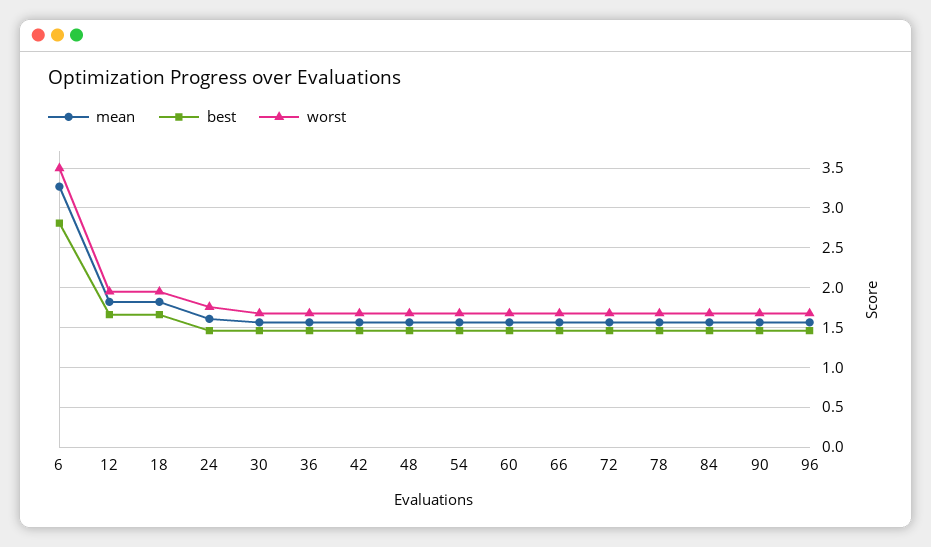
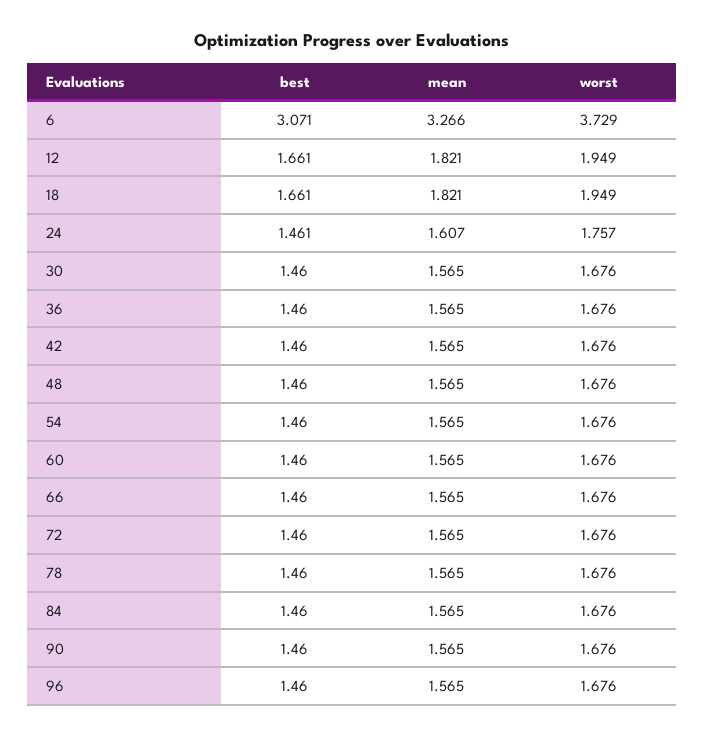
  {
    "mean": {
      "6": 3.266,
      "12": 1.821,
      "18": 1.821,
      "24": 1.607,
      "30": 1.565,
      "36": 1.565,
      "42": 1.565,
      "48": 1.565,
      "54": 1.565,
      "60": 1.565,
      "66": 1.565,
      "72": 1.565,
      "78": 1.565,
      "84": 1.565,
      "90": 1.565,
      "96": 1.565
    },
    "best": {
-     "6": 2.8,
+     "6": 3.071,
      "12": 1.661,
      "18": 1.661,
      "24": 1.461,
      "30": 1.46,
      "36": 1.46,
      "42": 1.46,
      "48": 1.46,
      "54": 1.46,
      "60": 1.46,
      "66": 1.46,
      "72": 1.46,
      "78": 1.46,
      "84": 1.46,
      "90": 1.46,
      "96": 1.46
    },
    "worst": {
-     "6": 3.5,
+     "6": 3.729,
      "12": 1.949,
      "18": 1.949,
      "24": 1.757,
      "30": 1.676,
      "36": 1.676,
      "42": 1.676,
      "48": 1.676,
      "54": 1.676,
      "60": 1.676,
      "66": 1.676,
      "72": 1.676,
      "78": 1.676,
      "84": 1.676,
      "90": 1.676,
      "96": 1.676
    }
  }

